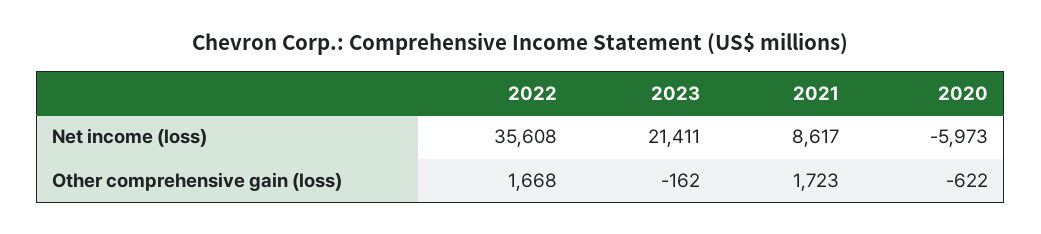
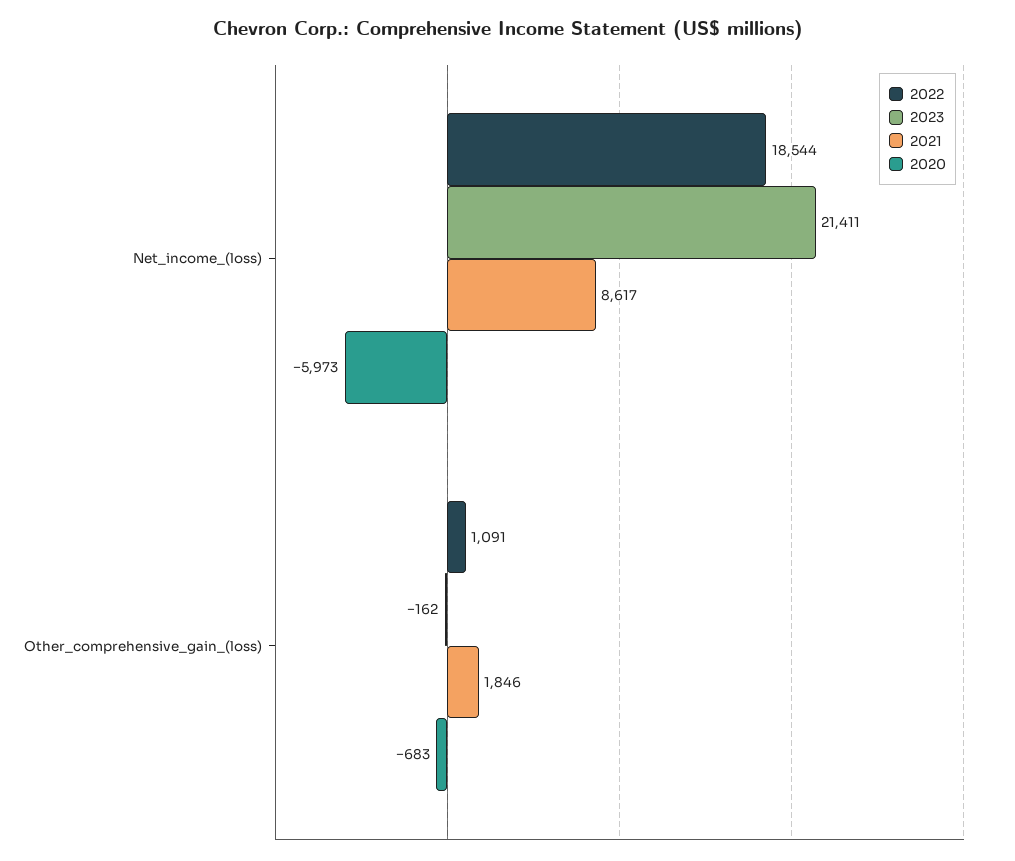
  {
    "2022": {
-     "Net income (loss)": 35608,
+     "Net income (loss)": 18544,
-     "Other comprehensive gain (loss)": 1668
+     "Other comprehensive gain (loss)": 1091
    },
    "2023": {
      "Net income (loss)": 21411,
      "Other comprehensive gain (loss)": -162
    },
    "2021": {
      "Net income (loss)": 8617,
-     "Other comprehensive gain (loss)": 1723
+     "Other comprehensive gain (loss)": 1846
    },
    "2020": {
      "Net income (loss)": -5973,
-     "Other comprehensive gain (loss)": -622
+     "Other comprehensive gain (loss)": -683
    }
  }

